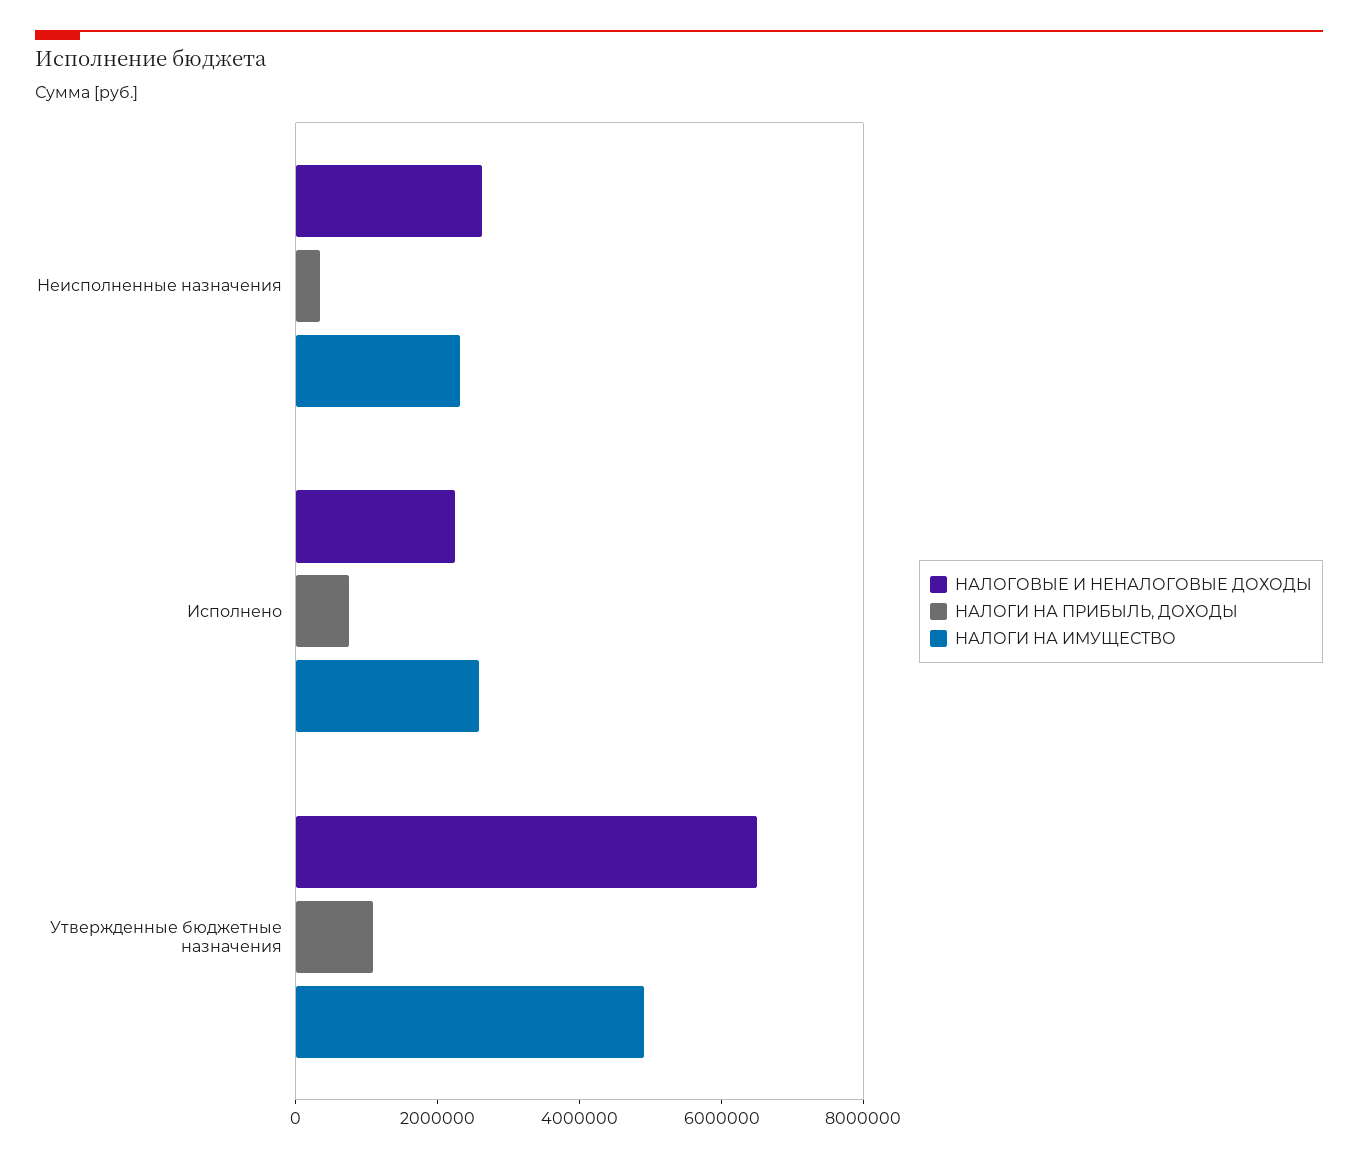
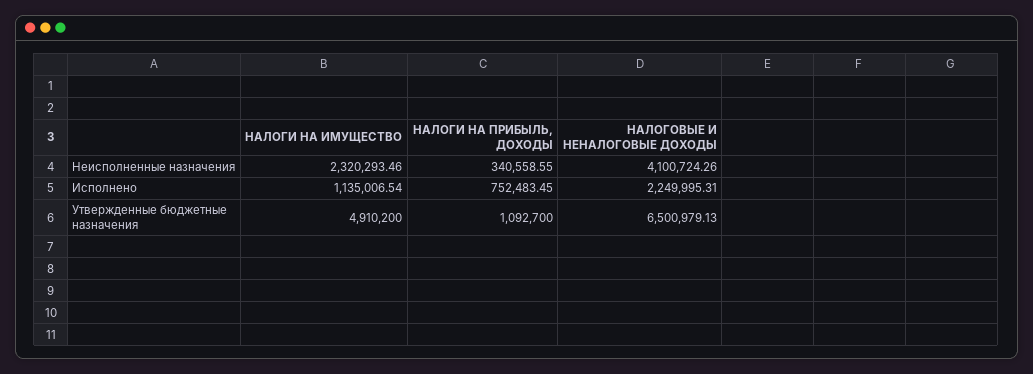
  {
    "НАЛОГОВЫЕ И НЕНАЛОГОВЫЕ ДОХОДЫ": {
-     "Неисполненные назначения": 2500000,
+     "Неисполненные назначения": 4100724.26,
      "Исполнено": 2249995.31,
      "Утвержденные бюджетные назначения": 6500979.13
    },
    "НАЛОГИ НА ПРИБЫЛЬ, ДОХОДЫ": {
      "Неисполненные назначения": 340558.55,
      "Исполнено": 752483.45,
      "Утвержденные бюджетные назначения": 1092700
    },
    "НАЛОГИ НА ИМУЩЕСТВО": {
      "Неисполненные назначения": 2320293.46,
-     "Исполнено": 2500000,
+     "Исполнено": 1135006.54,
      "Утвержденные бюджетные назначения": 4910200
    }
  }

